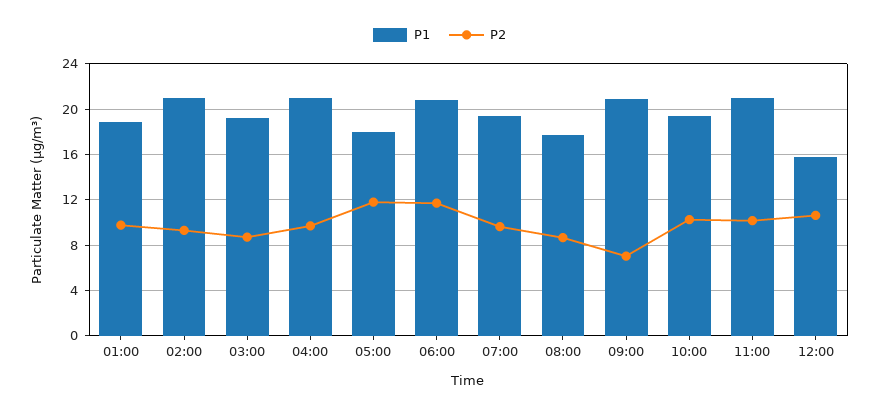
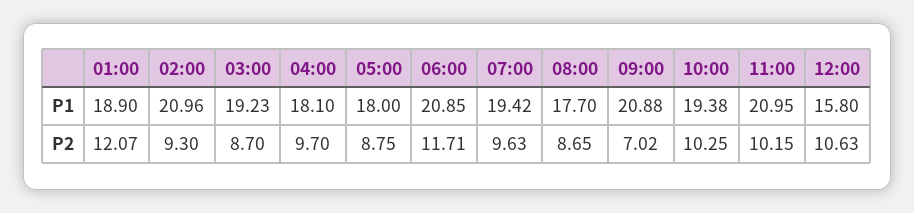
  {
    "P1": {
      "01:00": 18.9,
      "02:00": 20.96,
      "03:00": 19.23,
-     "04:00": 21,
+     "04:00": 18.1,
      "05:00": 18,
      "06:00": 20.85,
      "07:00": 19.42,
      "08:00": 17.7,
      "09:00": 20.88,
      "10:00": 19.38,
      "11:00": 20.95,
      "12:00": 15.8
    },
    "P2": {
-     "01:00": 10,
+     "01:00": 12.07,
      "02:00": 9.3,
      "03:00": 8.7,
      "04:00": 9.7,
-     "05:00": 12,
+     "05:00": 8.75,
      "06:00": 11.71,
      "07:00": 9.63,
      "08:00": 8.65,
      "09:00": 7.02,
      "10:00": 10.25,
      "11:00": 10.15,
      "12:00": 10.63
    }
  }

